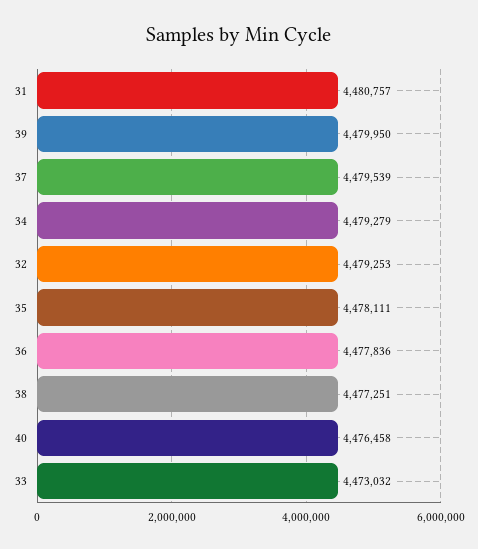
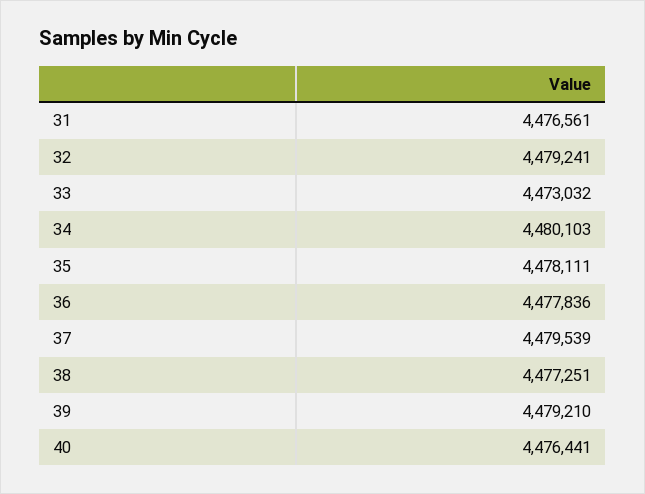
  {
-   "31": 4480757,
+   "31": 4476561,
-   "39": 4479950,
+   "39": 4479210,
    "37": 4479539,
-   "34": 4479279,
+   "34": 4480103,
-   "32": 4479253,
+   "32": 4479241,
    "35": 4478111,
    "36": 4477836,
    "38": 4477251,
-   "40": 4476458,
+   "40": 4476441,
    "33": 4473032
  }

